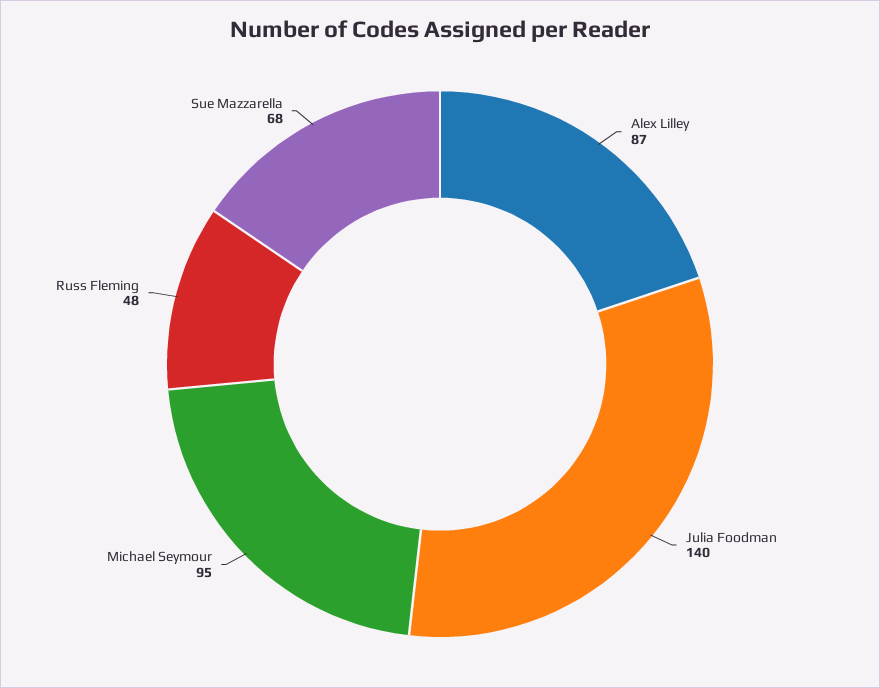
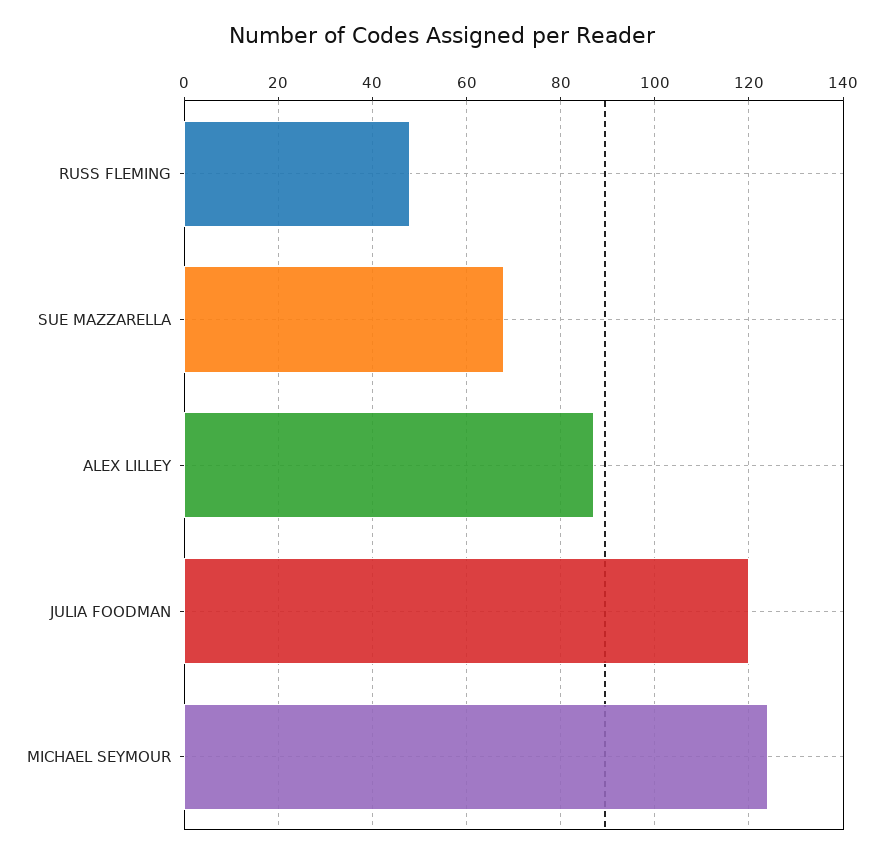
  {
    "Alex Lilley": 87,
-   "Julia Foodman": 140,
+   "Julia Foodman": 120,
-   "Michael Seymour": 95,
+   "Michael Seymour": 125,
    "Russ Fleming": 48,
    "Sue Mazzarella": 68
  }

